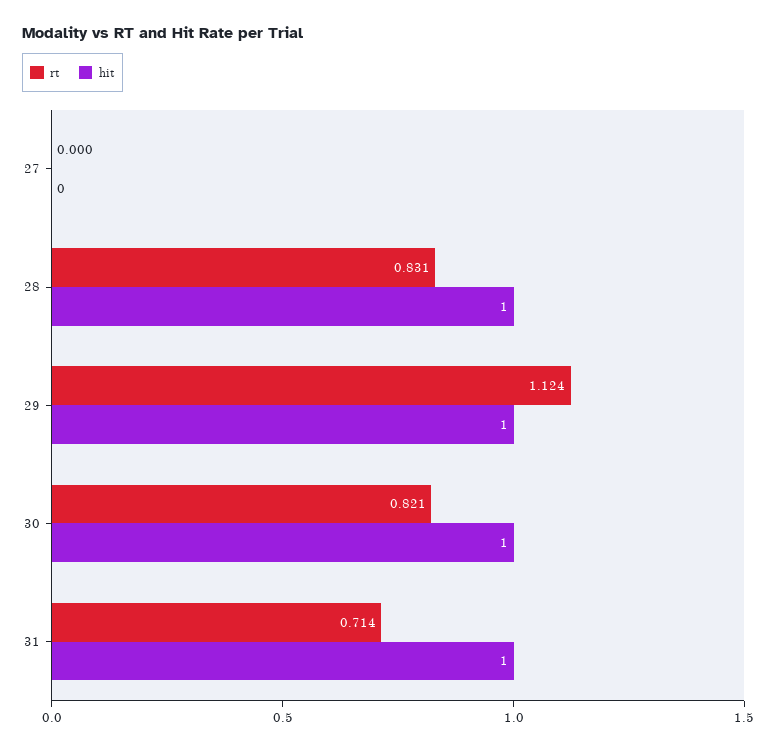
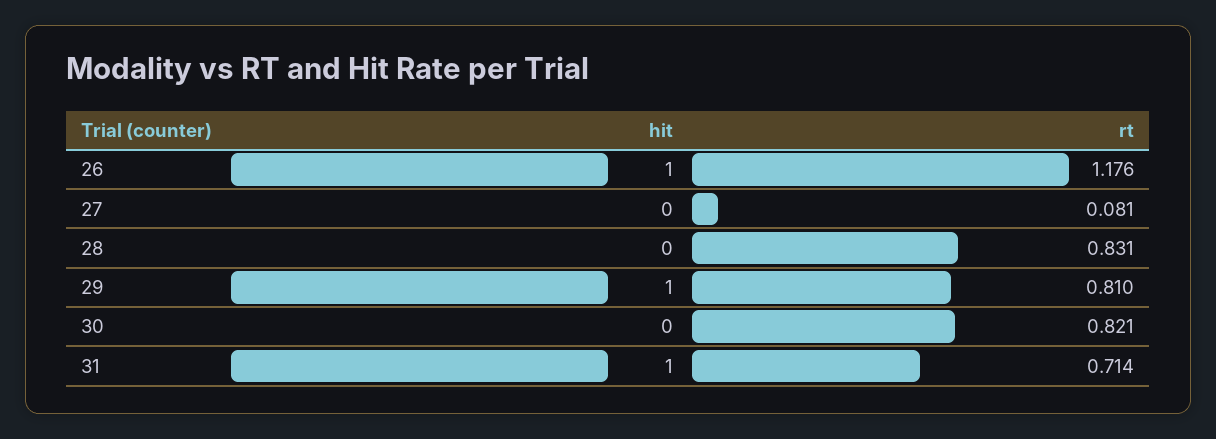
  {
    "rt": {
-     "27": 0,
+     "27": 0.081,
      "28": 0.831,
-     "29": 1.124,
+     "29": 0.81,
      "30": 0.821,
-     "31": 0.714
+     "31": 0.714,
+     "26": 1.176
    },
    "hit": {
      "27": 0,
-     "28": 1,
+     "28": 0,
      "29": 1,
-     "30": 1,
+     "30": 0,
-     "31": 1
+     "31": 1,
+     "26": 1
    }
  }

